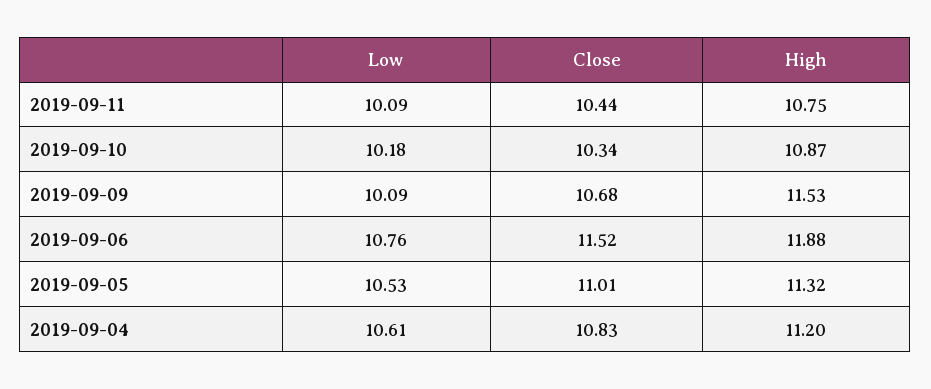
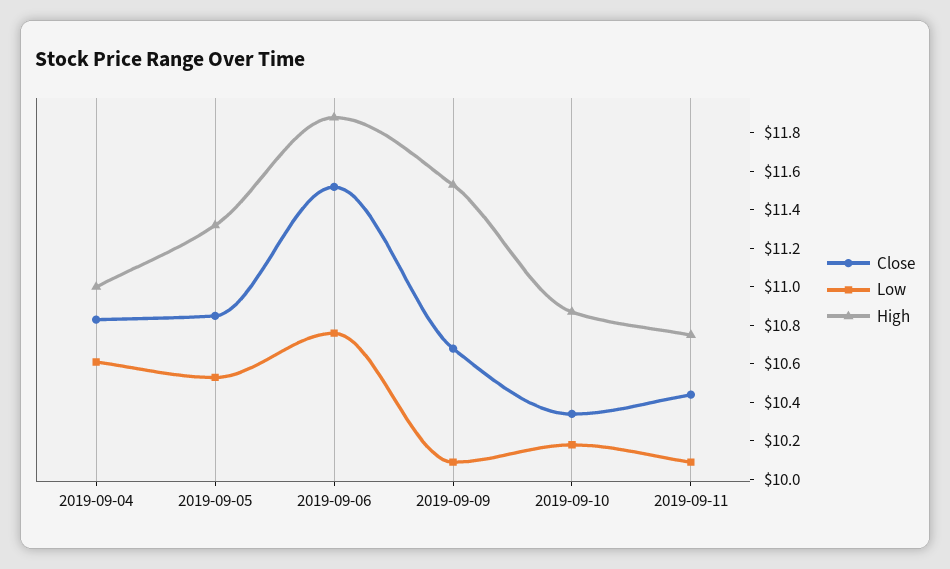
  {
    "Low": {
      "2019-09-11": 10.09,
      "2019-09-10": 10.18,
      "2019-09-09": 10.09,
      "2019-09-06": 10.76,
      "2019-09-05": 10.53,
      "2019-09-04": 10.61
    },
    "Close": {
      "2019-09-11": 10.44,
      "2019-09-10": 10.34,
      "2019-09-09": 10.68,
      "2019-09-06": 11.52,
-     "2019-09-05": 11.01,
+     "2019-09-05": 10.85,
      "2019-09-04": 10.83
    },
    "High": {
      "2019-09-11": 10.75,
      "2019-09-10": 10.87,
      "2019-09-09": 11.53,
      "2019-09-06": 11.88,
      "2019-09-05": 11.32,
-     "2019-09-04": 11.2
+     "2019-09-04": 11
    }
  }

